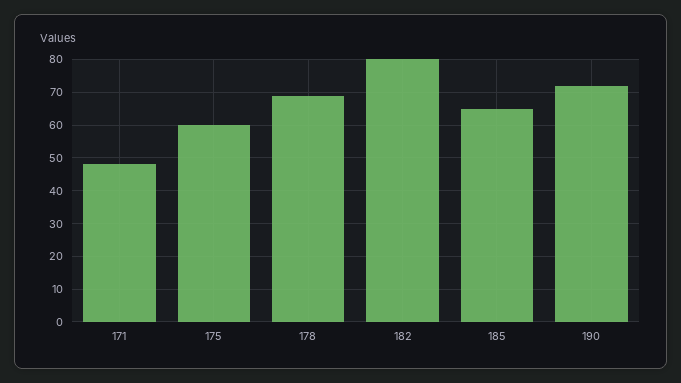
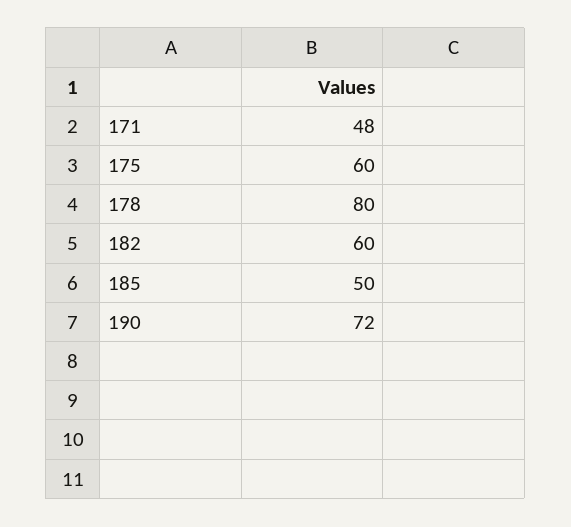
  {
    "171": 48,
    "175": 60,
-   "178": 70,
+   "178": 80,
-   "182": 80,
+   "182": 60,
-   "185": 65,
+   "185": 50,
    "190": 72
  }

